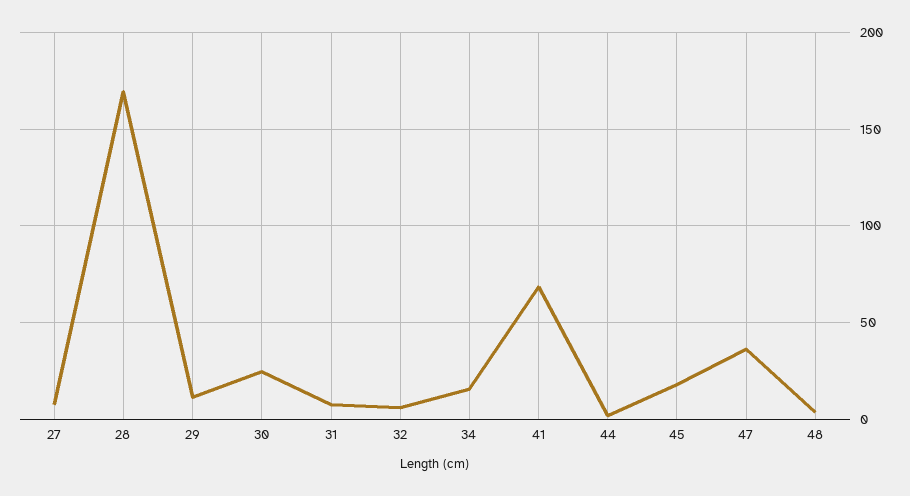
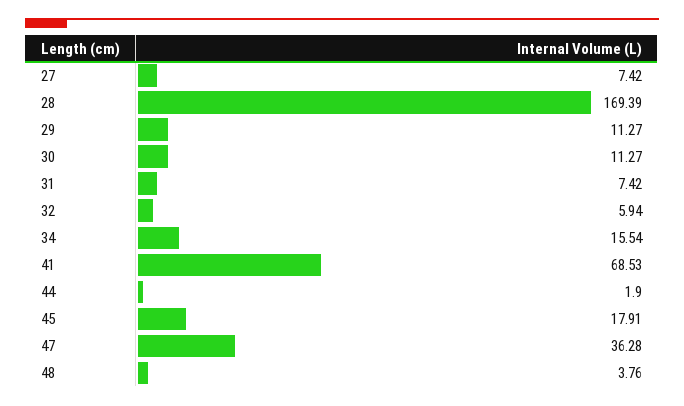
  {
    "27": 7.42,
    "28": 169.39,
    "29": 11.27,
-   "30": 25,
+   "30": 11.27,
    "31": 7.42,
    "32": 5.94,
    "34": 15.54,
    "41": 68.53,
    "44": 1.9,
    "45": 17.91,
    "47": 36.28,
    "48": 3.76
  }

